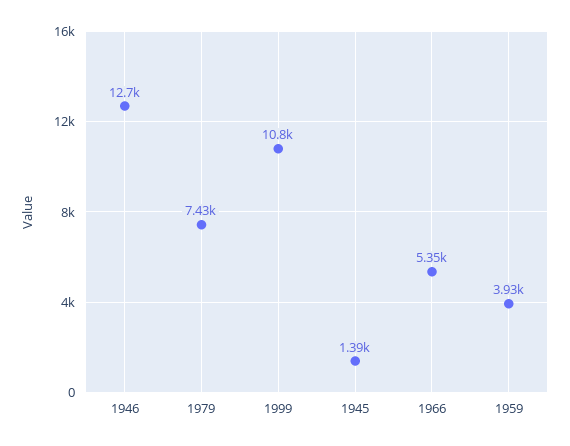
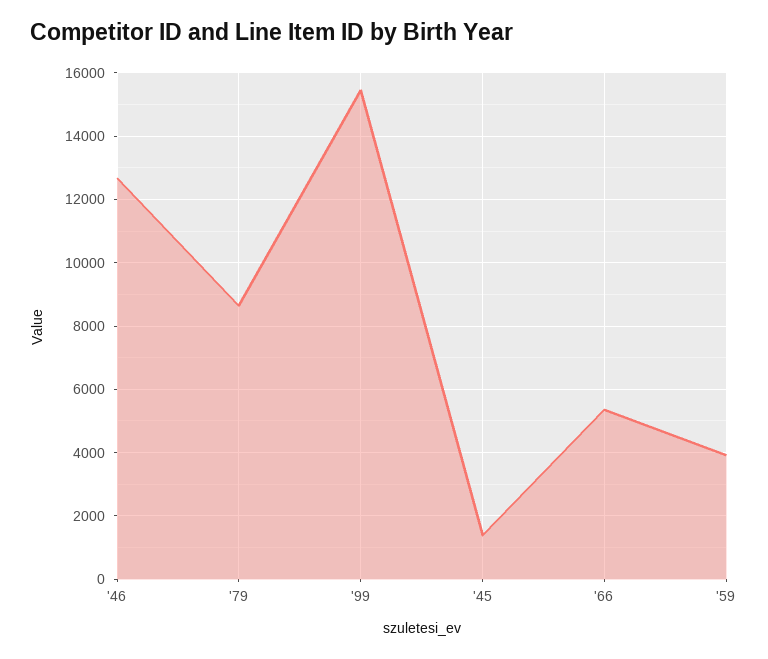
  {
    "1946": 12700,
-   "1979": 7430,
+   "1979": 8600,
-   "1999": 10800,
+   "1999": 15400,
    "1945": 1390,
    "1966": 5350,
    "1959": 3930
  }

